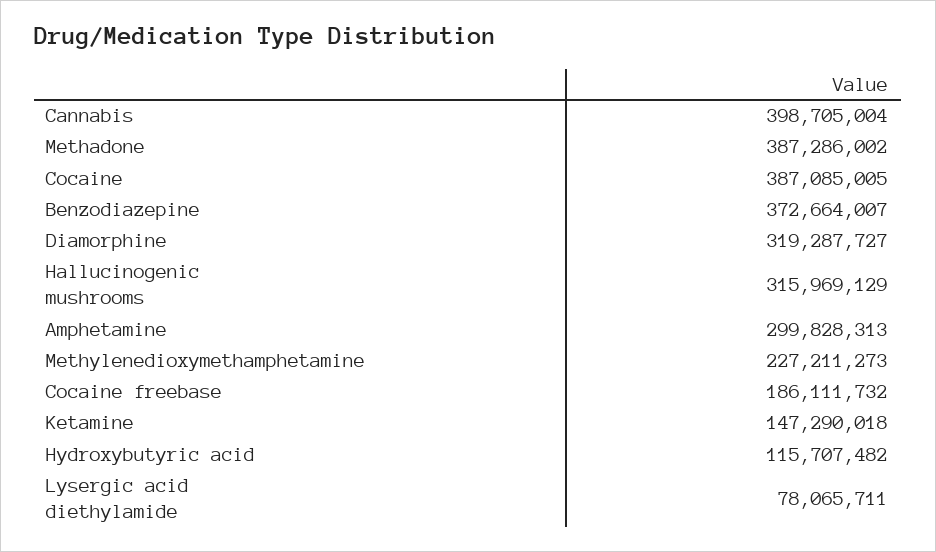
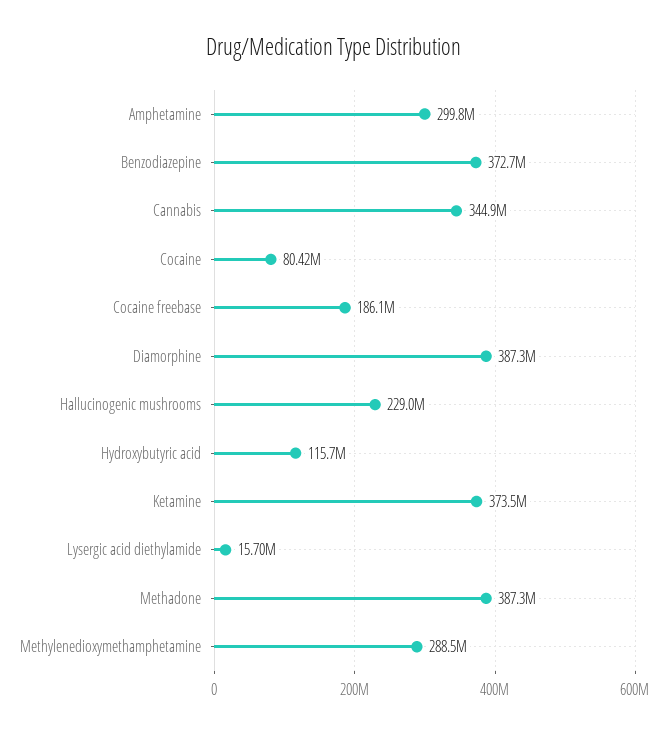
  {
-   "Cannabis": 398705004,
+   "Cannabis": 344900000,
    "Methadone": 387286002,
-   "Cocaine": 387085005,
+   "Cocaine": 80420000,
    "Benzodiazepine": 372664007,
-   "Diamorphine": 319287727,
+   "Diamorphine": 387300000,
-   "Hallucinogenic mushrooms": 315969129,
+   "Hallucinogenic mushrooms": 229000000,
    "Amphetamine": 299828313,
-   "Methylenedioxymethamphetamine": 227211273,
+   "Methylenedioxymethamphetamine": 288500000,
    "Cocaine freebase": 186111732,
-   "Ketamine": 147290018,
+   "Ketamine": 373500000,
    "Hydroxybutyric acid": 115707482,
-   "Lysergic acid diethylamide": 78065711
+   "Lysergic acid diethylamide": 15700000
  }

